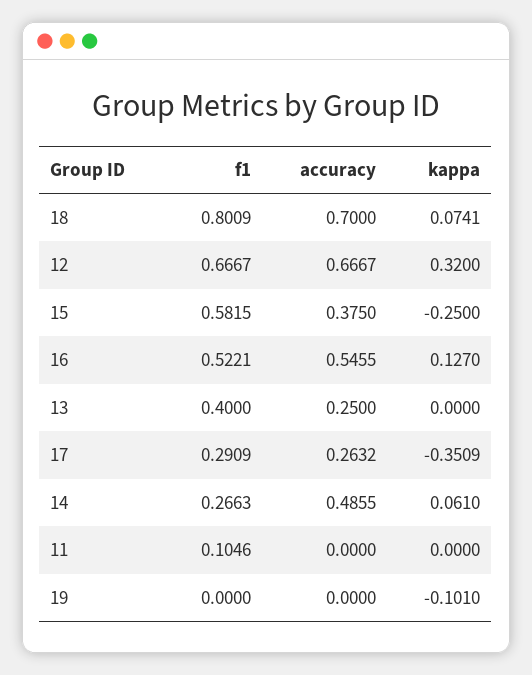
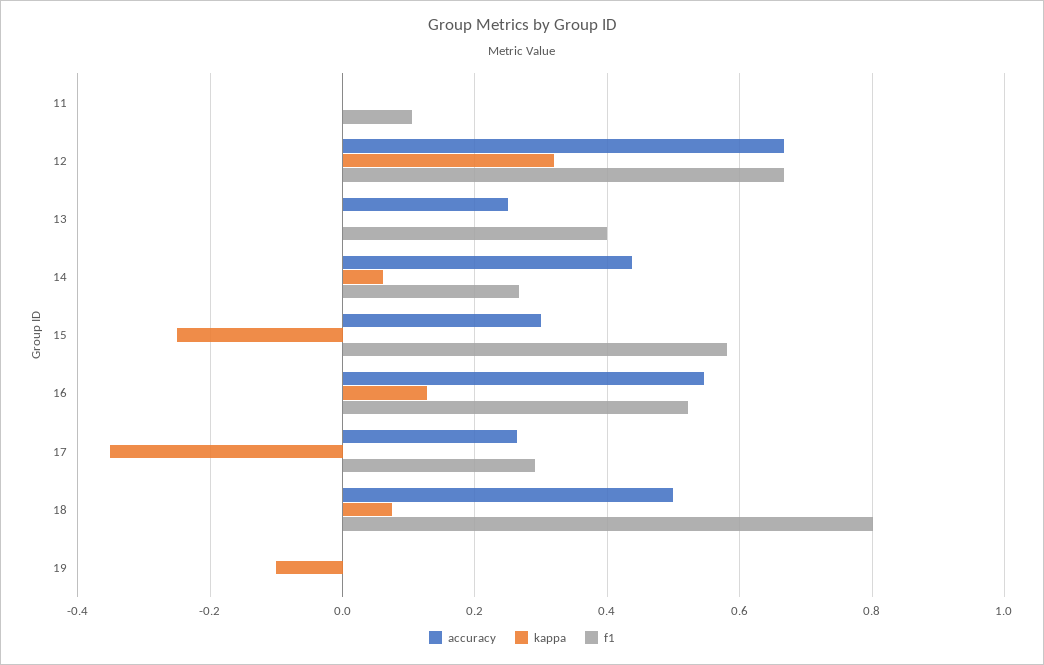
  {
    "f1": {
      "18": 0.8009,
      "12": 0.6667,
      "15": 0.5815,
      "16": 0.5221,
      "13": 0.4,
      "17": 0.2909,
      "14": 0.2663,
      "11": 0.1046,
      "19": 0
    },
    "accuracy": {
-     "18": 0.7,
+     "18": 0.5,
      "12": 0.6667,
-     "15": 0.375,
+     "15": 0.3,
      "16": 0.5455,
      "13": 0.25,
      "17": 0.2632,
-     "14": 0.4855,
+     "14": 0.44,
      "11": 0,
      "19": 0
    },
    "kappa": {
      "18": 0.0741,
      "12": 0.32,
      "15": -0.25,
      "16": 0.127,
      "13": 0,
      "17": -0.3509,
      "14": 0.061,
      "11": 0,
      "19": -0.101
    }
  }

